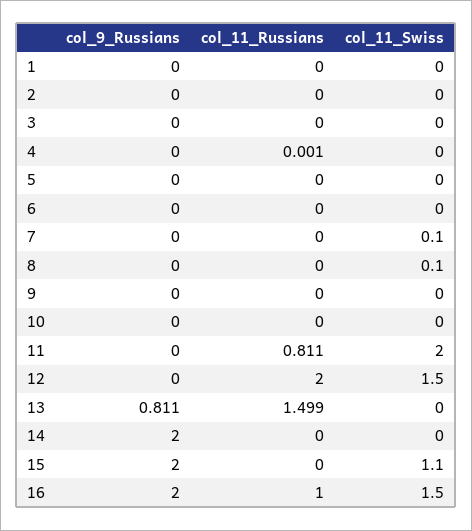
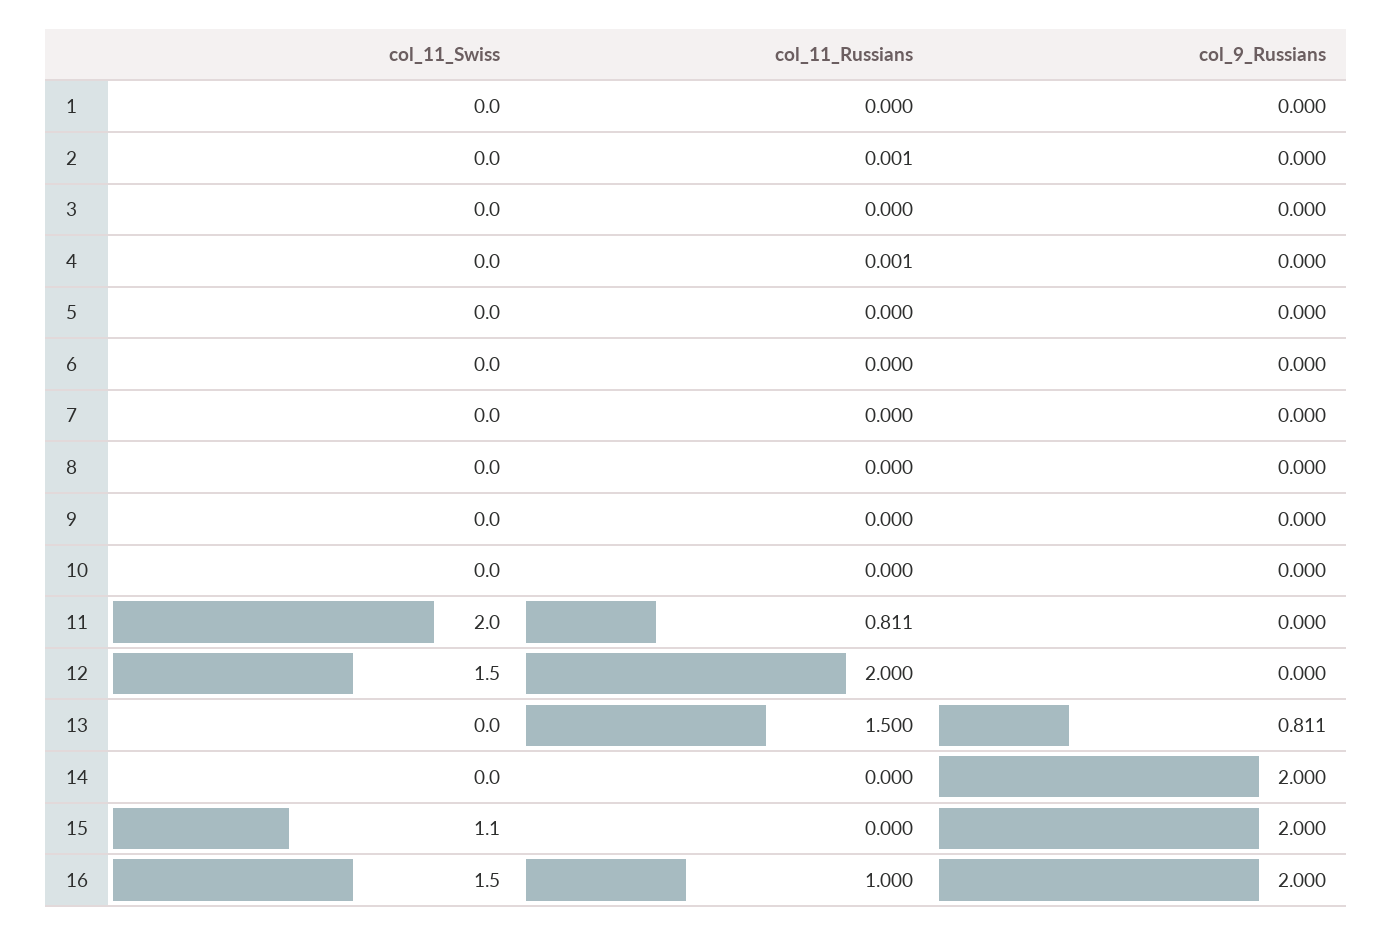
  {
    "col_9_Russians": {
      "1": 0,
      "2": 0,
      "3": 0,
      "4": 0,
      "5": 0,
      "6": 0,
      "7": 0,
      "8": 0,
      "9": 0,
      "10": 0,
      "11": 0,
      "12": 0,
      "13": 0.811,
      "14": 2,
      "15": 2,
      "16": 2
    },
    "col_11_Russians": {
      "1": 0,
-     "2": 0,
+     "2": 0.001,
      "3": 0,
      "4": 0.001,
      "5": 0,
      "6": 0,
      "7": 0,
      "8": 0,
      "9": 0,
      "10": 0,
      "11": 0.811,
      "12": 2,
-     "13": 1.499,
+     "13": 1.5,
      "14": 0,
      "15": 0,
      "16": 1
    },
    "col_11_Swiss": {
      "1": 0,
      "2": 0,
      "3": 0,
      "4": 0,
      "5": 0,
      "6": 0,
-     "7": 0.1,
+     "7": 0,
-     "8": 0.1,
+     "8": 0,
      "9": 0,
      "10": 0,
      "11": 2,
      "12": 1.5,
      "13": 0,
      "14": 0,
      "15": 1.1,
      "16": 1.5
    }
  }

